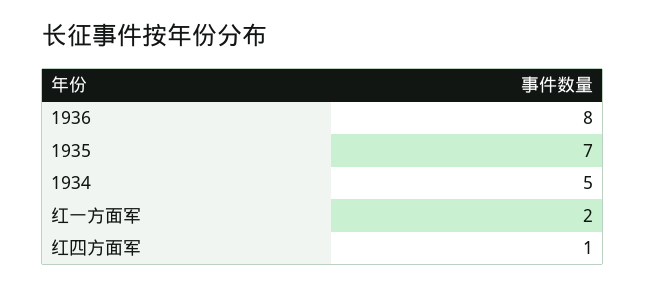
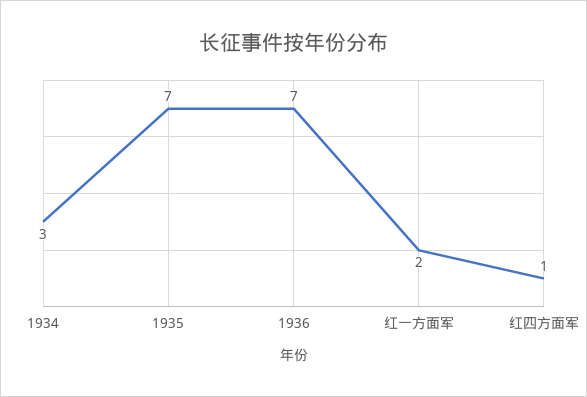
  {
-   "1936": 8,
+   "1936": 7,
    "1935": 7,
-   "1934": 5,
+   "1934": 3,
    "红一方面军": 2,
    "红四方面军": 1
  }

